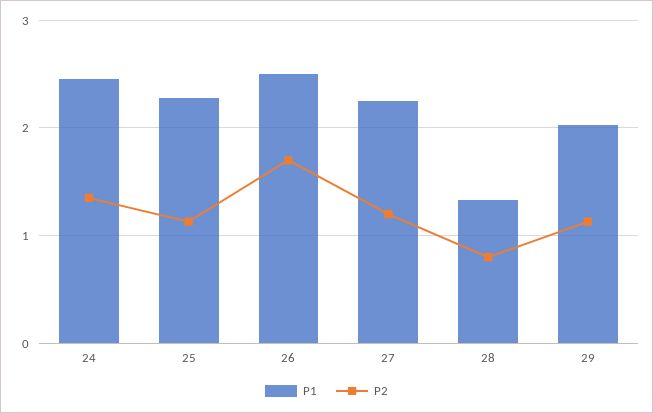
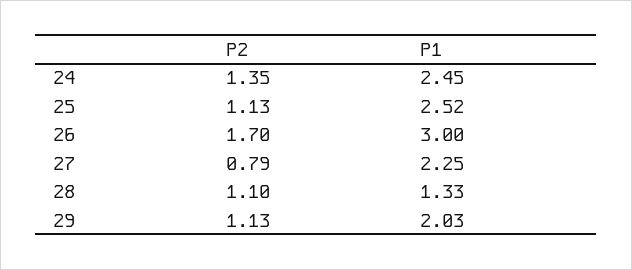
  {
    "P1": {
      "24": 2.45,
-     "25": 2.3,
+     "25": 2.52,
-     "26": 2.5,
+     "26": 3,
      "27": 2.25,
      "28": 1.33,
      "29": 2.03
    },
    "P2": {
      "24": 1.35,
      "25": 1.13,
      "26": 1.7,
-     "27": 1.2,
+     "27": 0.79,
-     "28": 0.8,
+     "28": 1.1,
      "29": 1.13
    }
  }

